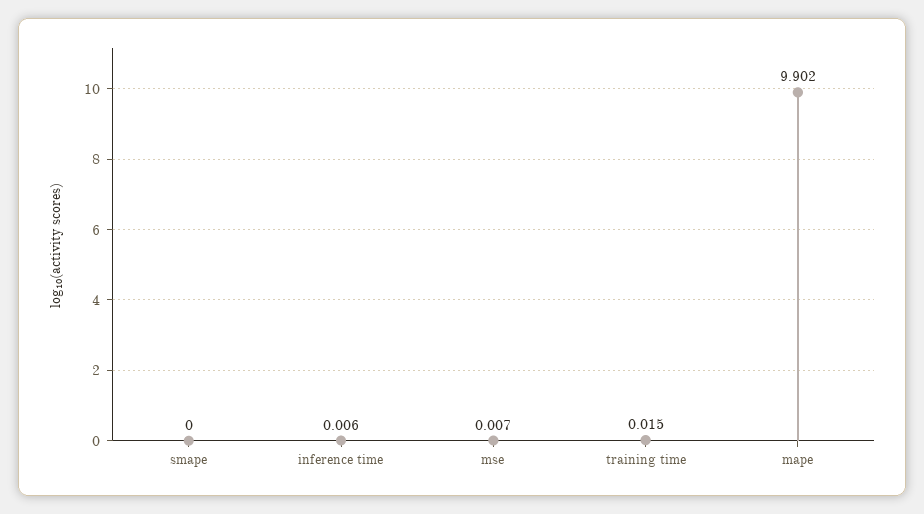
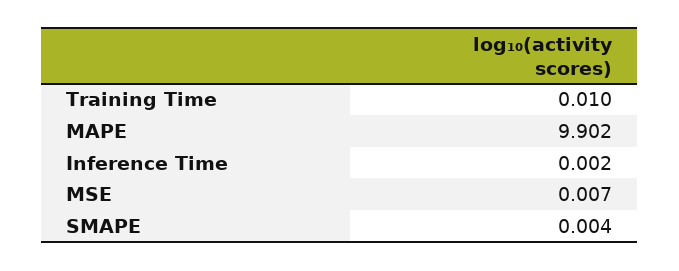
  {
-   "smape": 0,
+   "smape": 0.004,
-   "inference time": 0.006,
+   "inference time": 0.002,
    "mse": 0.007,
-   "training time": 0.015,
+   "training time": 0.01,
    "mape": 9.902
  }

